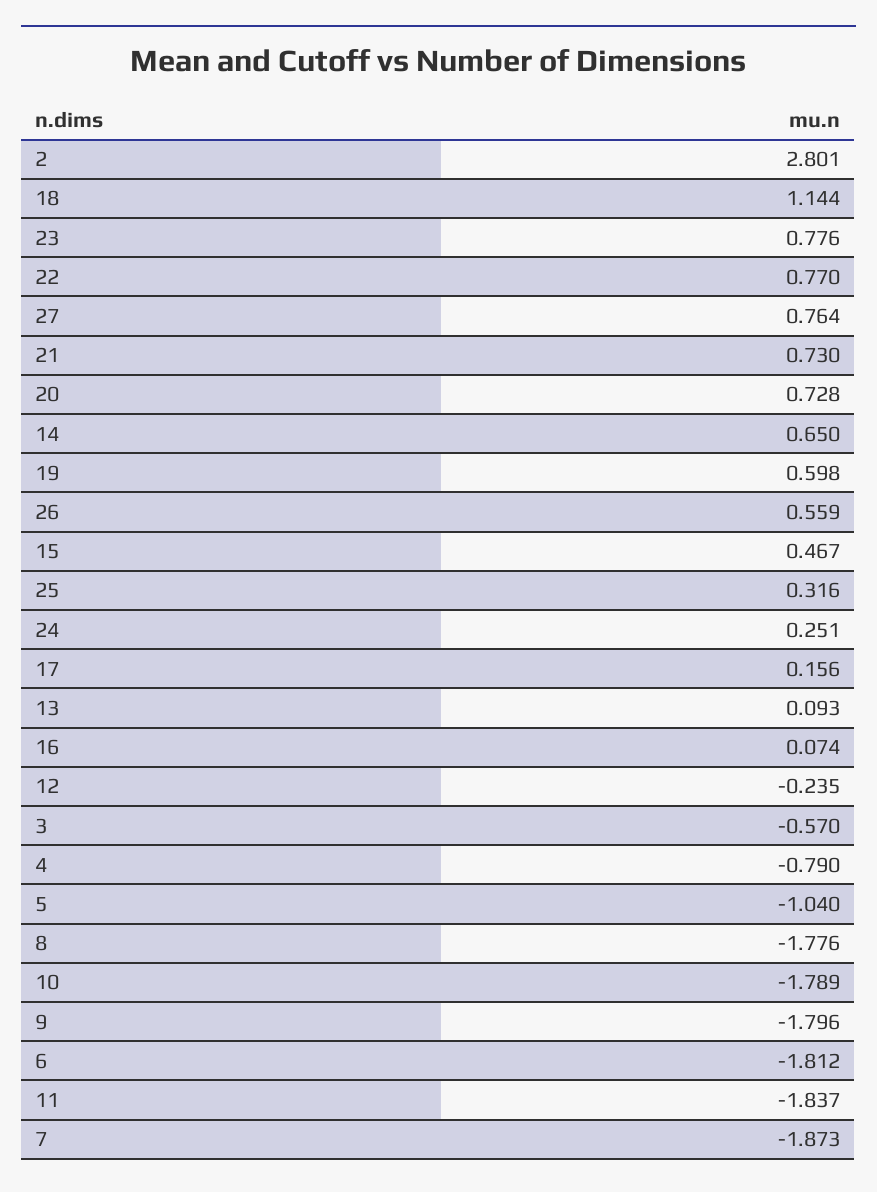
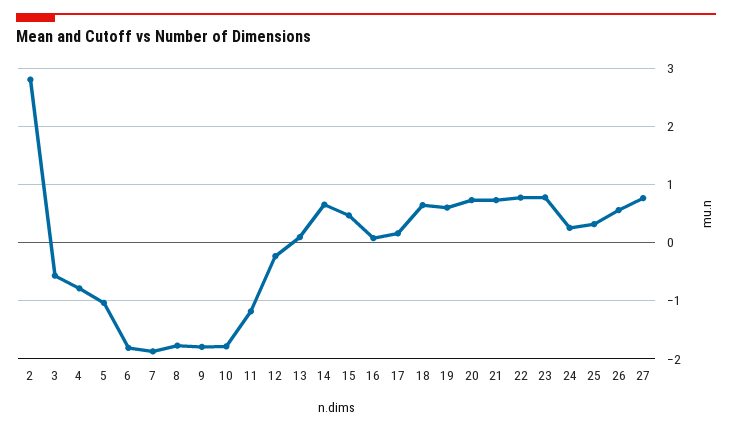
  {
    "2": 2.801,
-   "18": 1.144,
+   "18": 0.6,
    "23": 0.776,
    "22": 0.77,
    "27": 0.764,
    "21": 0.73,
    "20": 0.728,
    "14": 0.65,
    "19": 0.598,
    "26": 0.559,
    "15": 0.467,
    "25": 0.316,
    "24": 0.251,
    "17": 0.156,
    "13": 0.093,
    "16": 0.074,
    "12": -0.235,
    "3": -0.57,
    "4": -0.79,
    "5": -1.04,
    "8": -1.776,
    "10": -1.789,
    "9": -1.796,
    "6": -1.812,
-   "11": -1.837,
+   "11": -1.2,
    "7": -1.873
  }

